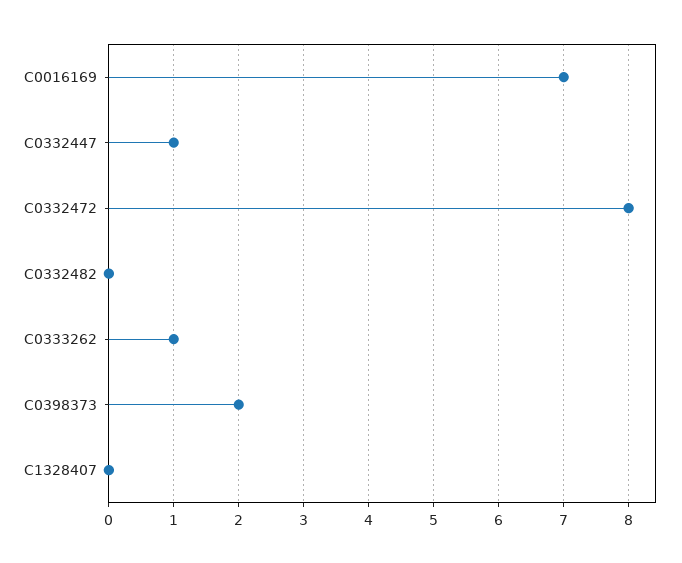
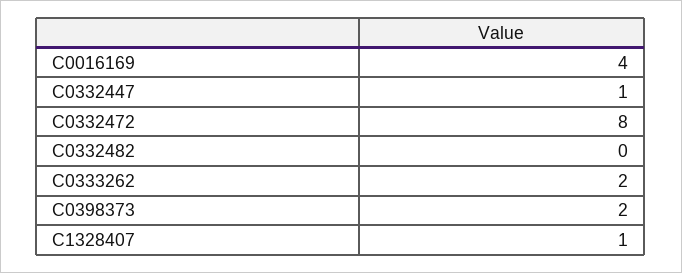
  {
-   "C0016169": 7,
+   "C0016169": 4,
    "C0332447": 1,
    "C0332472": 8,
    "C0332482": 0,
-   "C0333262": 1,
+   "C0333262": 2,
    "C0398373": 2,
-   "C1328407": 0
+   "C1328407": 1
  }

